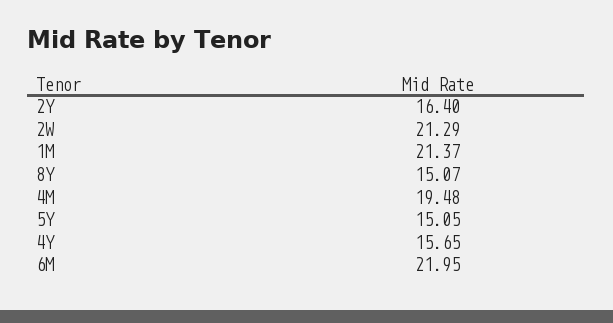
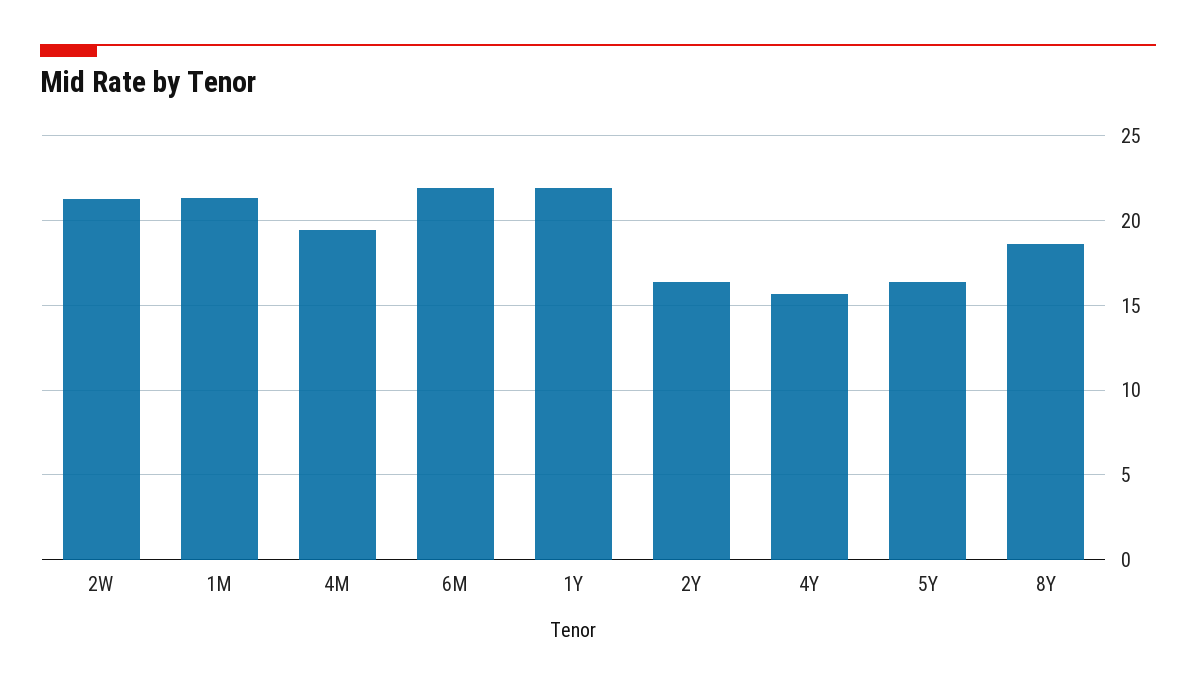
  {
    "2Y": 16.4,
    "2W": 21.29,
    "1M": 21.37,
-   "8Y": 15.07,
+   "8Y": 18.5,
    "4M": 19.48,
-   "5Y": 15.05,
+   "5Y": 16.5,
    "4Y": 15.65,
-   "6M": 21.95
+   "6M": 21.95,
+   "1Y": 22
  }

